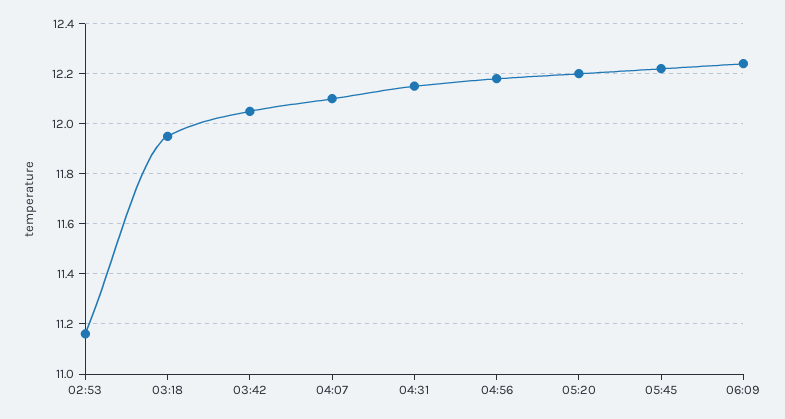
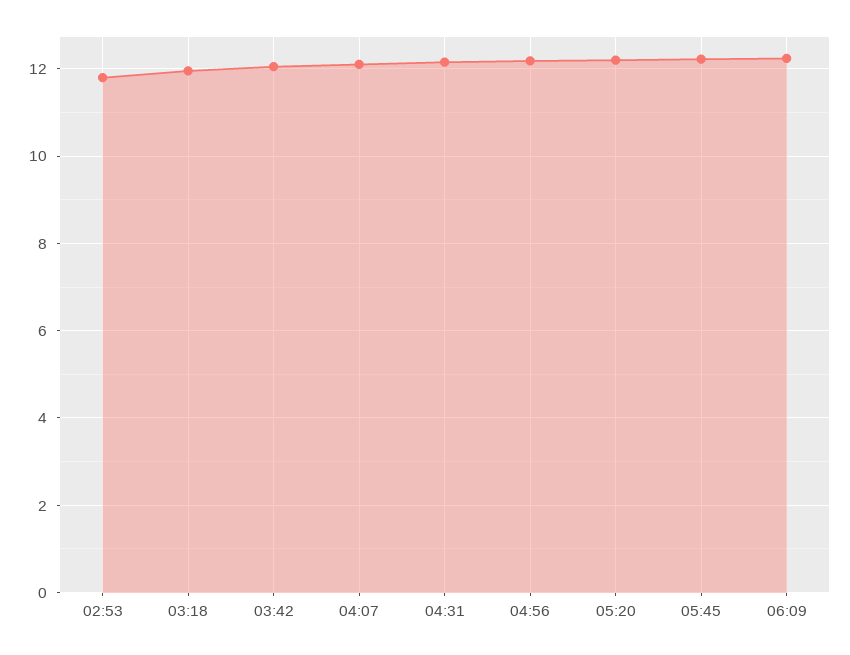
  {
-   "02:53": 11.15,
+   "02:53": 11.8,
    "03:18": 11.95,
    "03:42": 12.05,
    "04:07": 12.1,
    "04:31": 12.15,
    "04:56": 12.2,
    "05:20": 12.2,
    "05:45": 12.2,
    "06:09": 12.25
  }

